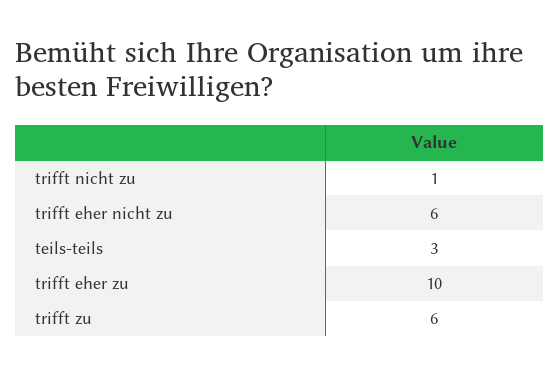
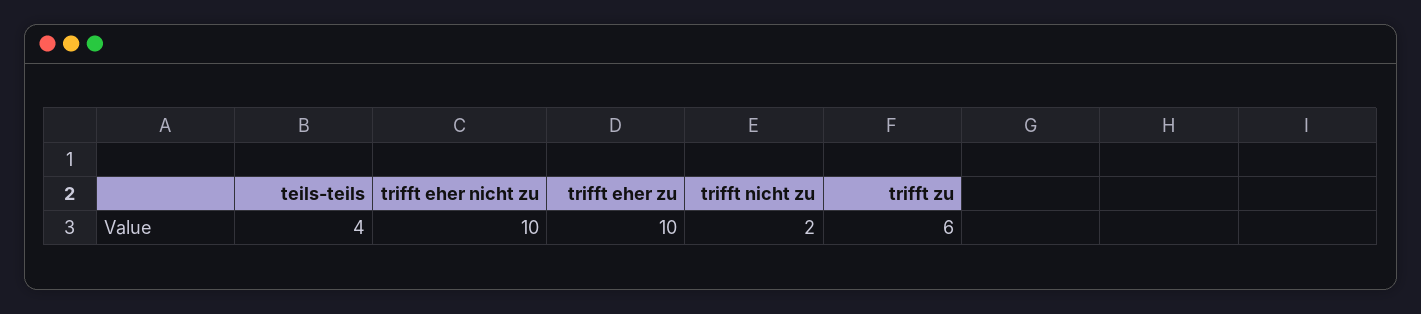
  {
-   "trifft nicht zu": 1,
+   "trifft nicht zu": 2,
-   "trifft eher nicht zu": 6,
+   "trifft eher nicht zu": 10,
-   "teils-teils": 3,
+   "teils-teils": 4,
    "trifft eher zu": 10,
    "trifft zu": 6
  }

